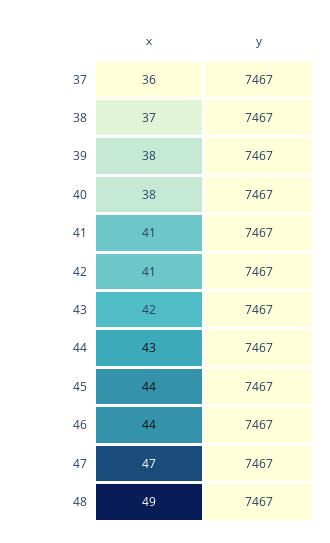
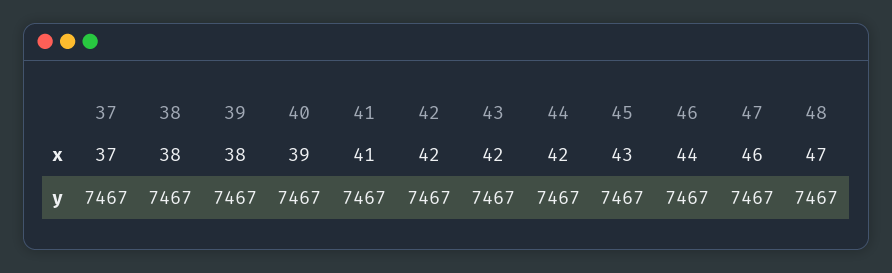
  {
    "x": {
-     "37": 36,
+     "37": 37,
-     "38": 37,
+     "38": 38,
      "39": 38,
-     "40": 38,
+     "40": 39,
      "41": 41,
-     "42": 41,
+     "42": 42,
      "43": 42,
-     "44": 43,
+     "44": 42,
-     "45": 44,
+     "45": 43,
      "46": 44,
-     "47": 47,
+     "47": 46,
-     "48": 49
+     "48": 47
    },
    "y": {
      "37": 7467,
      "38": 7467,
      "39": 7467,
      "40": 7467,
      "41": 7467,
      "42": 7467,
      "43": 7467,
      "44": 7467,
      "45": 7467,
      "46": 7467,
      "47": 7467,
      "48": 7467
    }
  }

